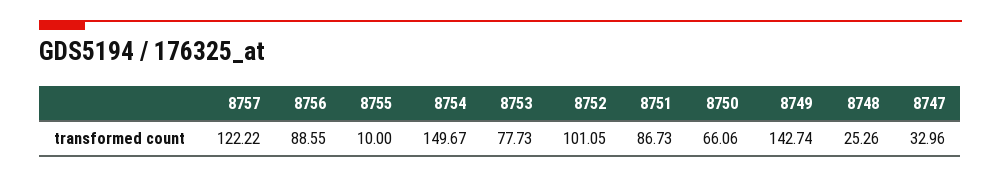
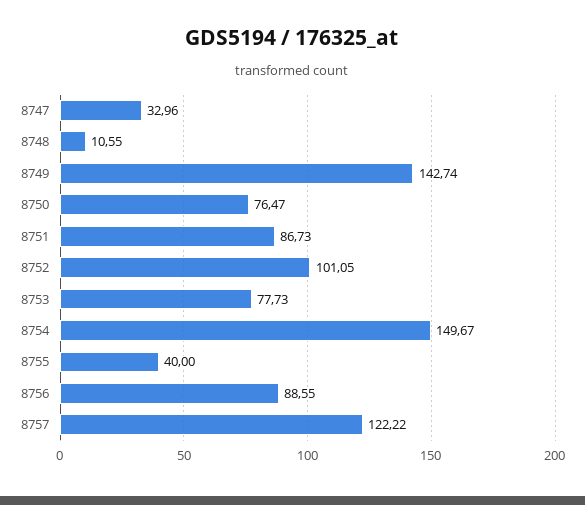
  {
    "8757": 122.22,
    "8756": 88.55,
-   "8755": 10,
+   "8755": 40,
    "8754": 149.67,
    "8753": 77.73,
    "8752": 101.05,
    "8751": 86.73,
-   "8750": 66.06,
+   "8750": 76.47,
    "8749": 142.74,
-   "8748": 25.26,
+   "8748": 10.55,
    "8747": 32.96
  }

